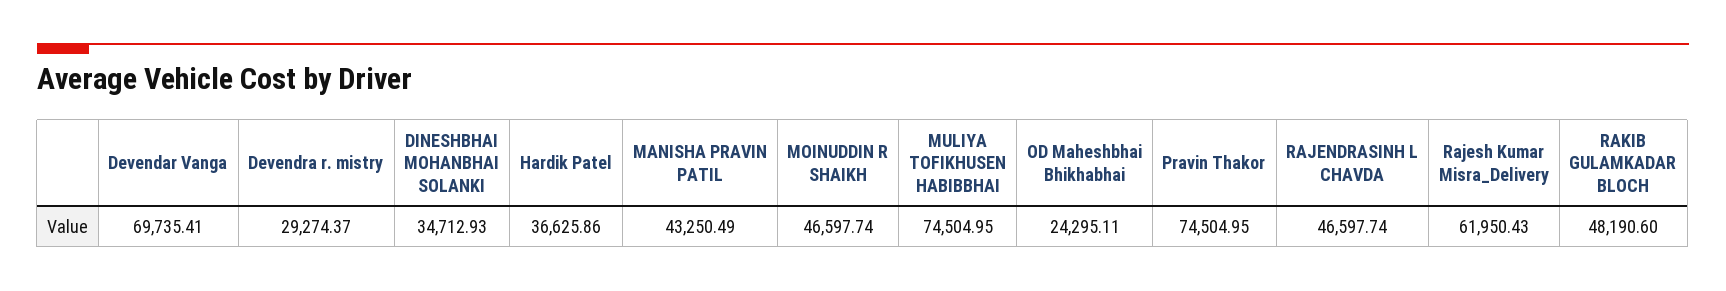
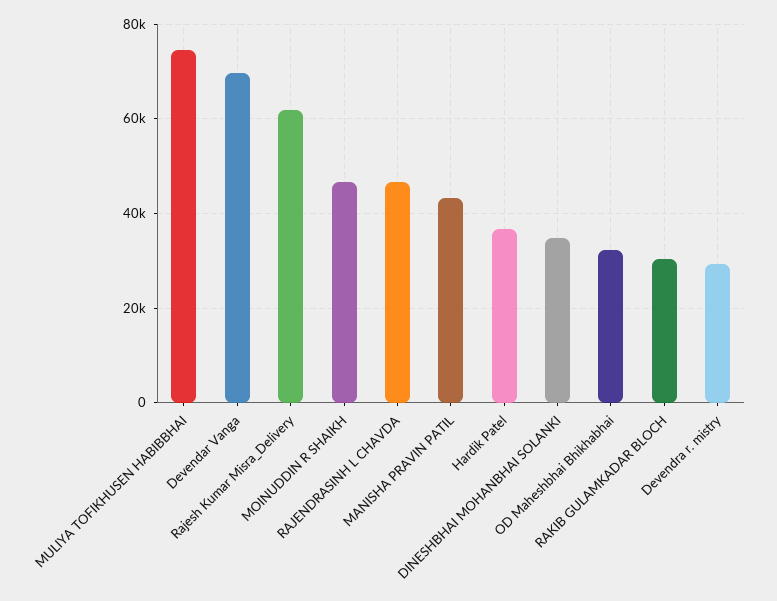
  {
    "Devendar Vanga": 69735.41,
    "Devendra r. mistry": 29274.37,
    "DINESHBHAI MOHANBHAI SOLANKI": 34712.93,
    "Hardik Patel": 36625.86,
    "MANISHA PRAVIN PATIL": 43250.49,
    "MOINUDDIN R SHAIKH": 46597.74,
    "MULIYA TOFIKHUSEN HABIBBHAI": 74504.95,
-   "OD Maheshbhai Bhikhabhai": 24295.11,
+   "OD Maheshbhai Bhikhabhai": 32000,
-   "Pravin Thakor": 74504.95,
    "RAJENDRASINH L CHAVDA": 46597.74,
    "Rajesh Kumar Misra_Delivery": 61950.43,
-   "RAKIB GULAMKADAR BLOCH": 48190.6
+   "RAKIB GULAMKADAR BLOCH": 30000
  }

